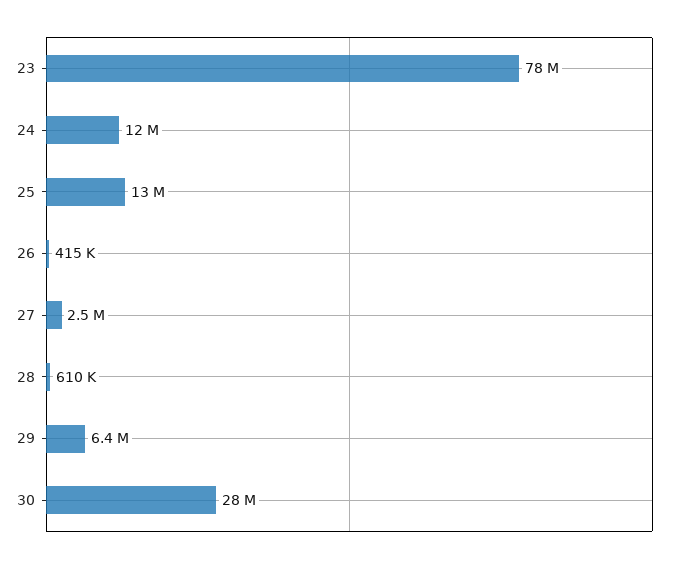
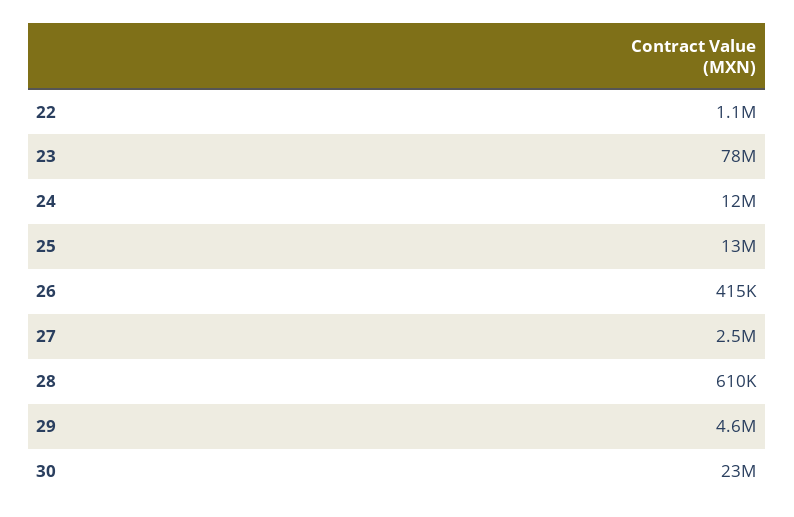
  {
    "23": 78000000,
    "24": 12000000,
    "25": 13000000,
    "26": 415000,
    "27": 2500000,
    "28": 610000,
-   "29": 6400000,
+   "29": 4600000,
-   "30": 28000000
+   "30": 23000000,
+   "22": 1100000
  }

